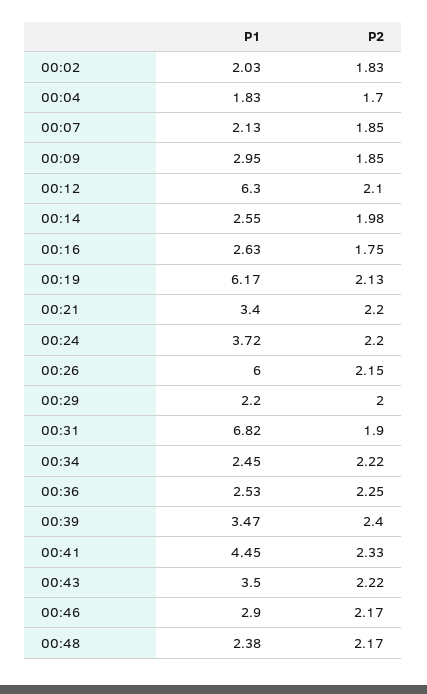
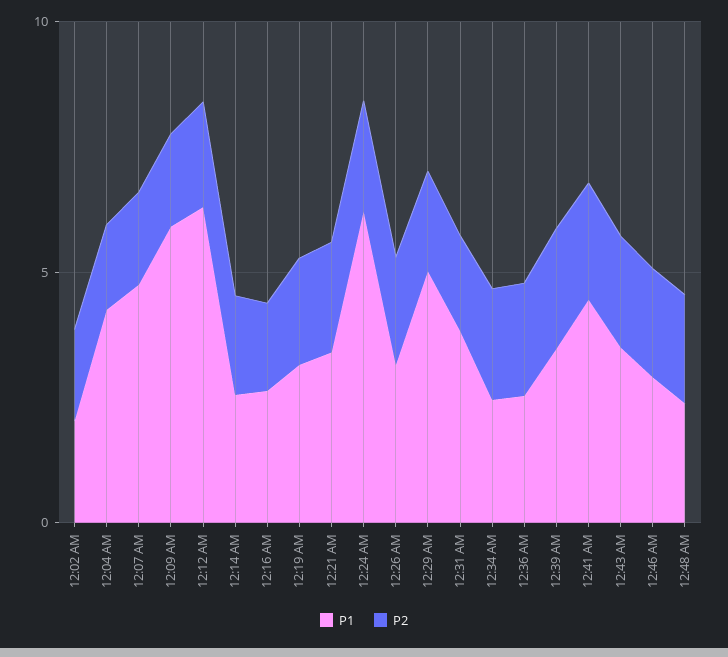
  {
    "P1": {
      "00:02": 2.03,
-     "00:04": 1.83,
+     "00:04": 4,
-     "00:07": 2.13,
+     "00:07": 5,
-     "00:09": 2.95,
+     "00:09": 6,
      "00:12": 6.3,
      "00:14": 2.55,
      "00:16": 2.63,
-     "00:19": 6.17,
+     "00:19": 3,
      "00:21": 3.4,
-     "00:24": 3.72,
+     "00:24": 6,
-     "00:26": 6,
+     "00:26": 3,
-     "00:29": 2.2,
+     "00:29": 5,
-     "00:31": 6.82,
+     "00:31": 4,
      "00:34": 2.45,
      "00:36": 2.53,
      "00:39": 3.47,
      "00:41": 4.45,
      "00:43": 3.5,
      "00:46": 2.9,
      "00:48": 2.38
    },
    "P2": {
      "00:02": 1.83,
      "00:04": 1.7,
      "00:07": 1.85,
      "00:09": 1.85,
      "00:12": 2.1,
      "00:14": 1.98,
      "00:16": 1.75,
      "00:19": 2.13,
      "00:21": 2.2,
      "00:24": 2.2,
      "00:26": 2.15,
      "00:29": 2,
      "00:31": 1.9,
      "00:34": 2.22,
      "00:36": 2.25,
      "00:39": 2.4,
      "00:41": 2.33,
      "00:43": 2.22,
      "00:46": 2.17,
      "00:48": 2.17
    }
  }

